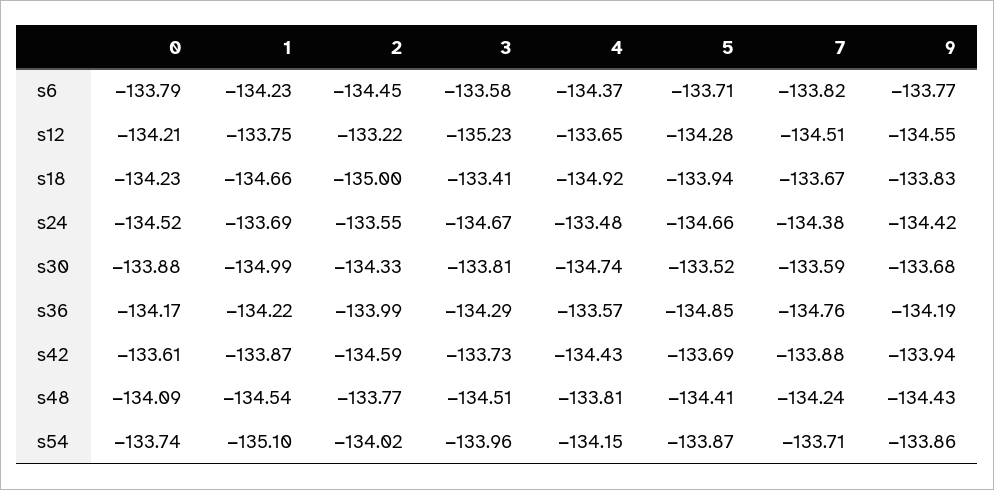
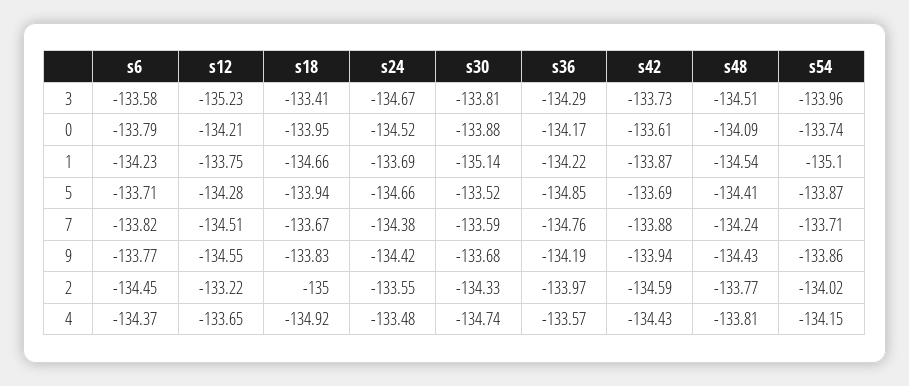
  {
    "0": {
      "s6": -133.79,
      "s12": -134.21,
-     "s18": -134.23,
+     "s18": -133.95,
      "s24": -134.52,
      "s30": -133.88,
      "s36": -134.17,
      "s42": -133.61,
      "s48": -134.09,
      "s54": -133.74
    },
    "1": {
      "s6": -134.23,
      "s12": -133.75,
      "s18": -134.66,
      "s24": -133.69,
-     "s30": -134.99,
+     "s30": -135.14,
      "s36": -134.22,
      "s42": -133.87,
      "s48": -134.54,
      "s54": -135.1
    },
    "2": {
      "s6": -134.45,
      "s12": -133.22,
      "s18": -135,
      "s24": -133.55,
      "s30": -134.33,
-     "s36": -133.99,
+     "s36": -133.97,
      "s42": -134.59,
      "s48": -133.77,
      "s54": -134.02
    },
    "3": {
      "s6": -133.58,
      "s12": -135.23,
      "s18": -133.41,
      "s24": -134.67,
      "s30": -133.81,
      "s36": -134.29,
      "s42": -133.73,
      "s48": -134.51,
      "s54": -133.96
    },
    "4": {
      "s6": -134.37,
      "s12": -133.65,
      "s18": -134.92,
      "s24": -133.48,
      "s30": -134.74,
      "s36": -133.57,
      "s42": -134.43,
      "s48": -133.81,
      "s54": -134.15
    },
    "5": {
      "s6": -133.71,
      "s12": -134.28,
      "s18": -133.94,
      "s24": -134.66,
      "s30": -133.52,
      "s36": -134.85,
      "s42": -133.69,
      "s48": -134.41,
      "s54": -133.87
    },
    "7": {
      "s6": -133.82,
      "s12": -134.51,
      "s18": -133.67,
      "s24": -134.38,
      "s30": -133.59,
      "s36": -134.76,
      "s42": -133.88,
      "s48": -134.24,
      "s54": -133.71
    },
    "9": {
      "s6": -133.77,
      "s12": -134.55,
      "s18": -133.83,
      "s24": -134.42,
      "s30": -133.68,
      "s36": -134.19,
      "s42": -133.94,
      "s48": -134.43,
      "s54": -133.86
    }
  }

